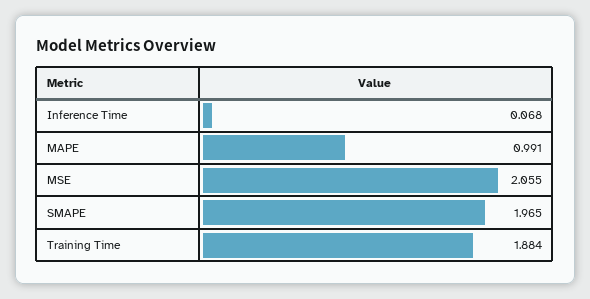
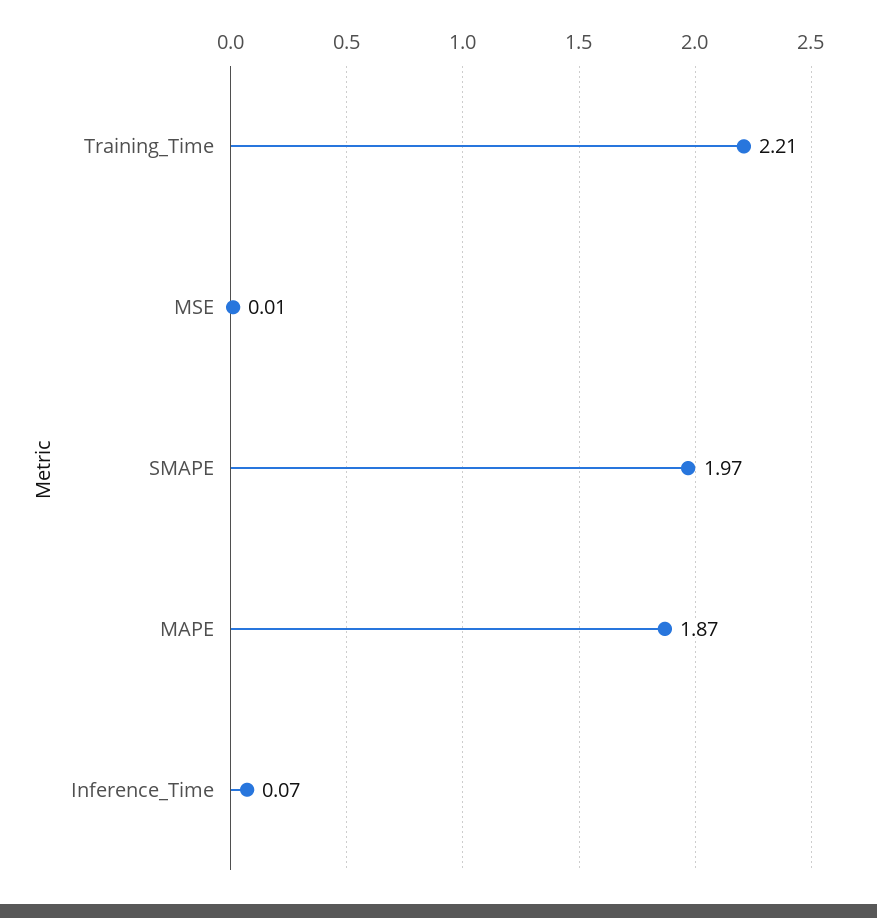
  {
    "Inference Time": 0.068,
-   "MAPE": 0.991,
+   "MAPE": 1.87,
-   "MSE": 2.055,
+   "MSE": 0.01,
    "SMAPE": 1.965,
-   "Training Time": 1.884
+   "Training Time": 2.21
  }

